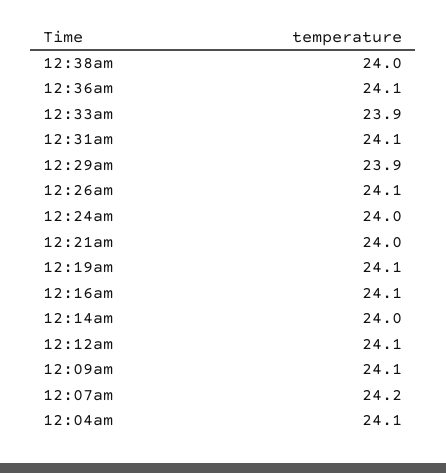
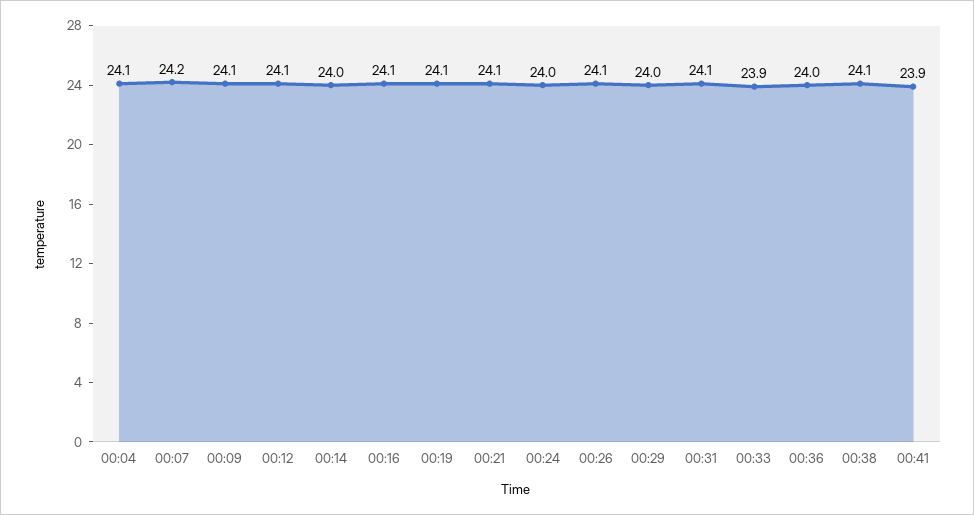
  {
-   "12:38am": 24,
+   "12:38am": 24.1,
-   "12:36am": 24.1,
+   "12:36am": 24,
    "12:33am": 23.9,
    "12:31am": 24.1,
-   "12:29am": 23.9,
+   "12:29am": 24,
    "12:26am": 24.1,
    "12:24am": 24,
-   "12:21am": 24,
+   "12:21am": 24.1,
    "12:19am": 24.1,
    "12:16am": 24.1,
    "12:14am": 24,
    "12:12am": 24.1,
    "12:09am": 24.1,
    "12:07am": 24.2,
-   "12:04am": 24.1
+   "12:04am": 24.1,
+   "00:41": 23.9
  }

